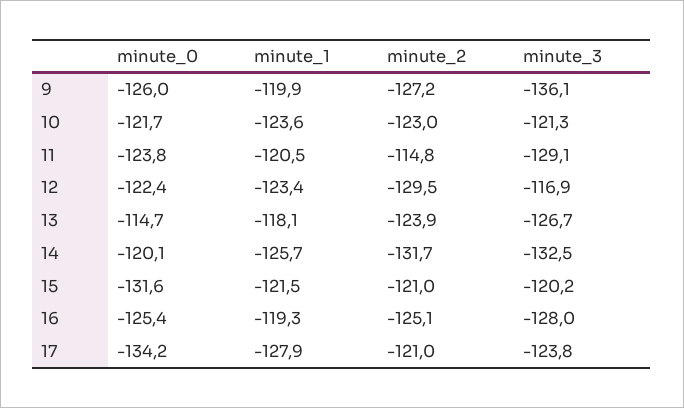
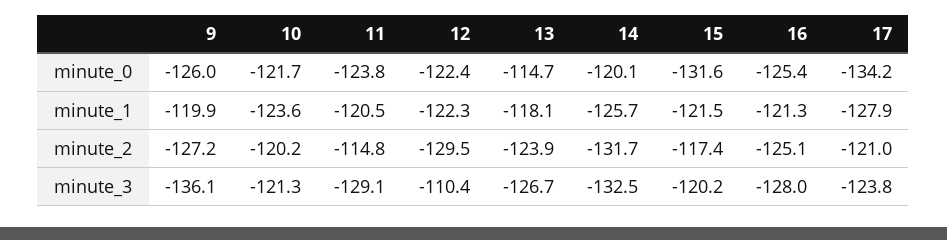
  {
    "minute_0": {
      "9": -126,
      "10": -121.7,
      "11": -123.8,
      "12": -122.4,
      "13": -114.7,
      "14": -120.1,
      "15": -131.6,
      "16": -125.4,
      "17": -134.2
    },
    "minute_1": {
      "9": -119.9,
      "10": -123.6,
      "11": -120.5,
-     "12": -123.4,
+     "12": -122.3,
      "13": -118.1,
      "14": -125.7,
      "15": -121.5,
-     "16": -119.3,
+     "16": -121.3,
      "17": -127.9
    },
    "minute_2": {
      "9": -127.2,
-     "10": -123,
+     "10": -120.2,
      "11": -114.8,
      "12": -129.5,
      "13": -123.9,
      "14": -131.7,
-     "15": -121,
+     "15": -117.4,
      "16": -125.1,
      "17": -121
    },
    "minute_3": {
      "9": -136.1,
      "10": -121.3,
      "11": -129.1,
-     "12": -116.9,
+     "12": -110.4,
      "13": -126.7,
      "14": -132.5,
      "15": -120.2,
      "16": -128,
      "17": -123.8
    }
  }

